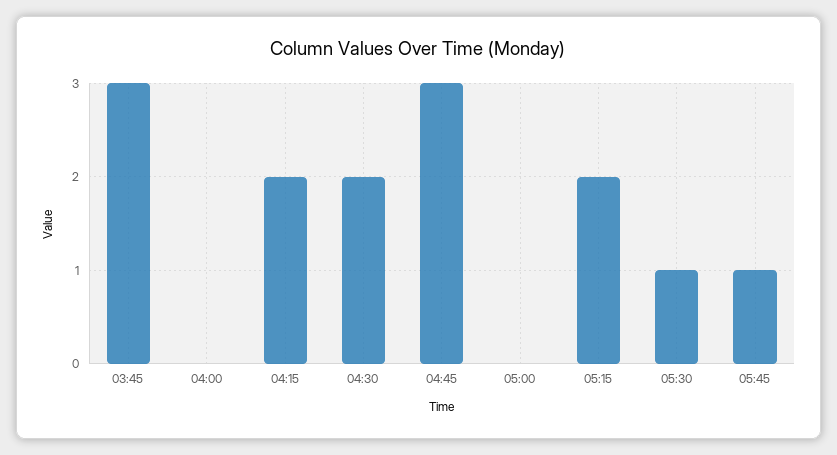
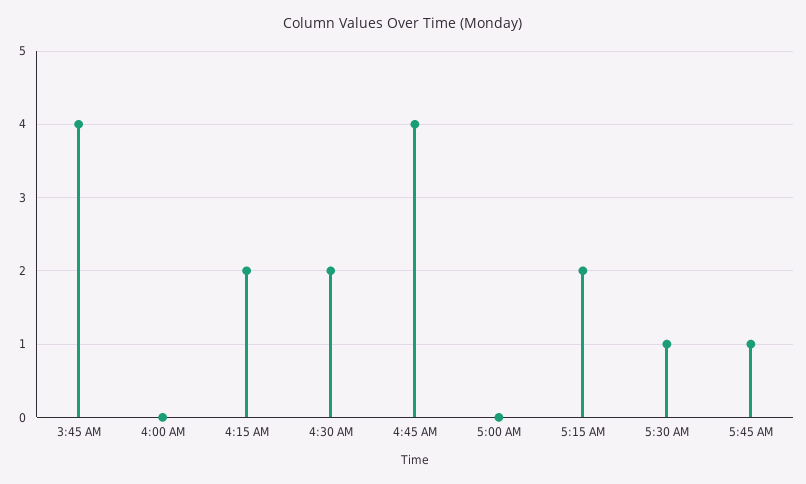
  {
-   "03:45": 3,
+   "03:45": 4,
    "04:00": 0,
    "04:15": 2,
    "04:30": 2,
-   "04:45": 3,
+   "04:45": 4,
    "05:00": 0,
    "05:15": 2,
    "05:30": 1,
    "05:45": 1
  }

